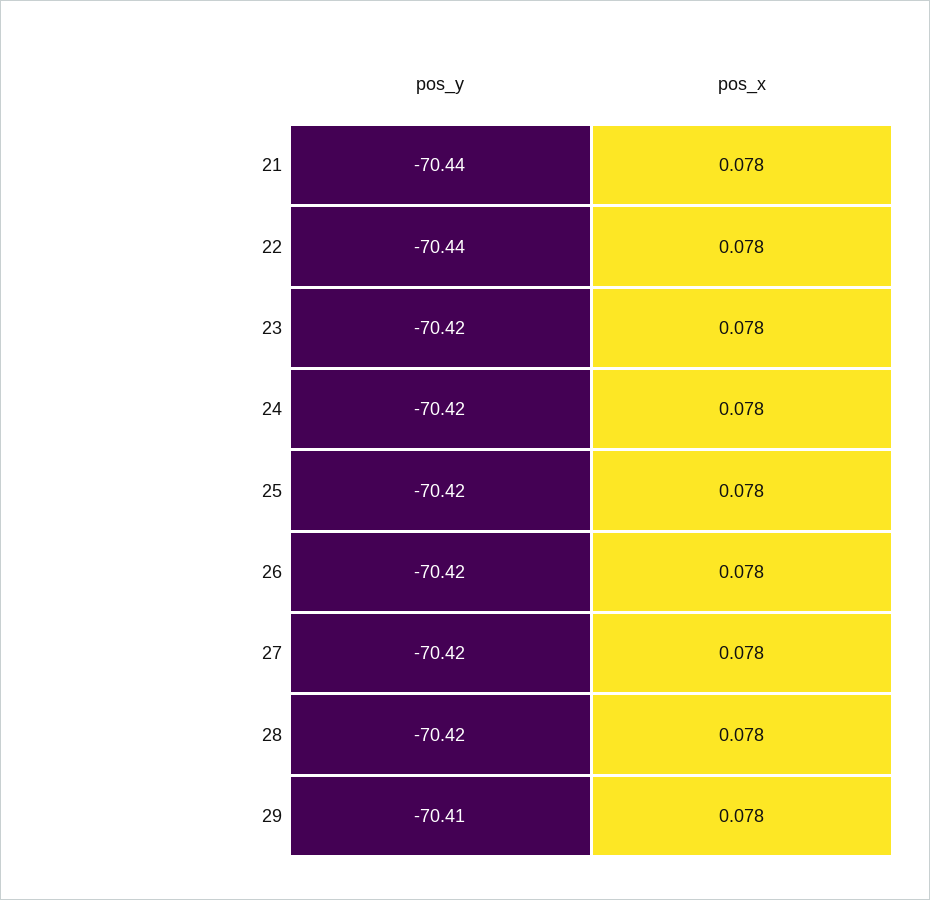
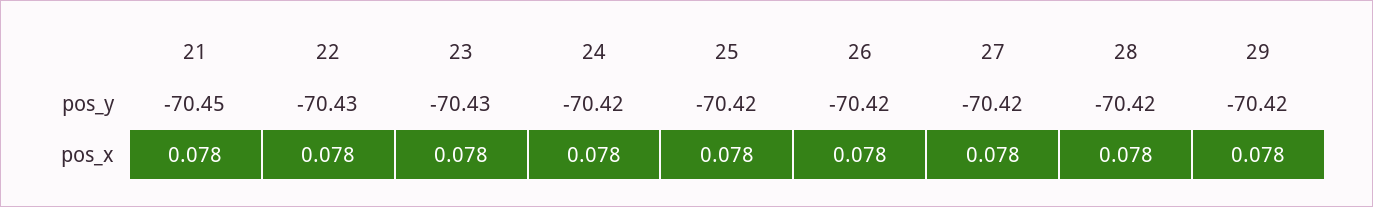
  {
    "pos_y": {
-     "21": -70.44,
+     "21": -70.45,
-     "22": -70.44,
+     "22": -70.43,
-     "23": -70.42,
+     "23": -70.43,
      "24": -70.42,
      "25": -70.42,
      "26": -70.42,
      "27": -70.42,
      "28": -70.42,
-     "29": -70.41
+     "29": -70.42
    },
    "pos_x": {
      "21": 0.078,
      "22": 0.078,
      "23": 0.078,
      "24": 0.078,
      "25": 0.078,
      "26": 0.078,
      "27": 0.078,
      "28": 0.078,
      "29": 0.078
    }
  }

